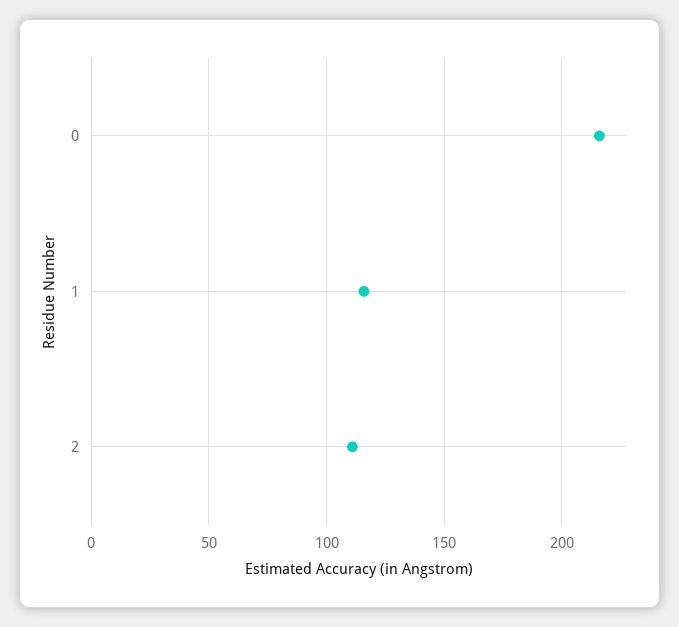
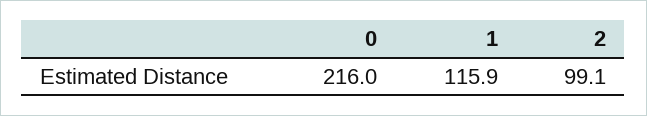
  {
    "0": 216,
    "1": 115.9,
-   "2": 110
+   "2": 99.1
  }

